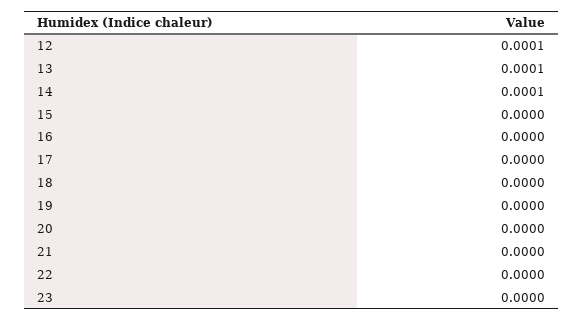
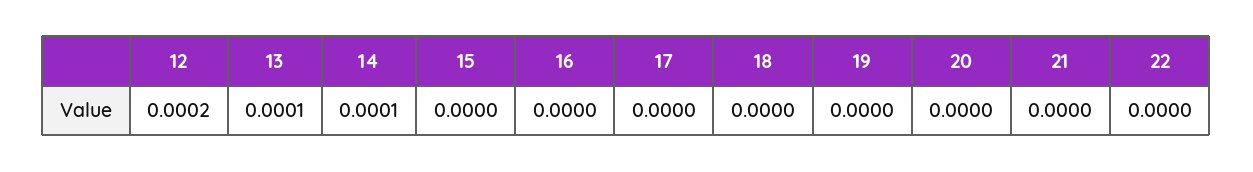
  {
-   "12": 0.0001,
+   "12": 0.0002,
    "13": 0.0001,
    "14": 0.0001,
    "15": 0,
    "16": 0,
    "17": 0,
    "18": 0,
    "19": 0,
    "20": 0,
    "21": 0,
-   "22": 0,
+   "22": 0
-   "23": 0
  }

